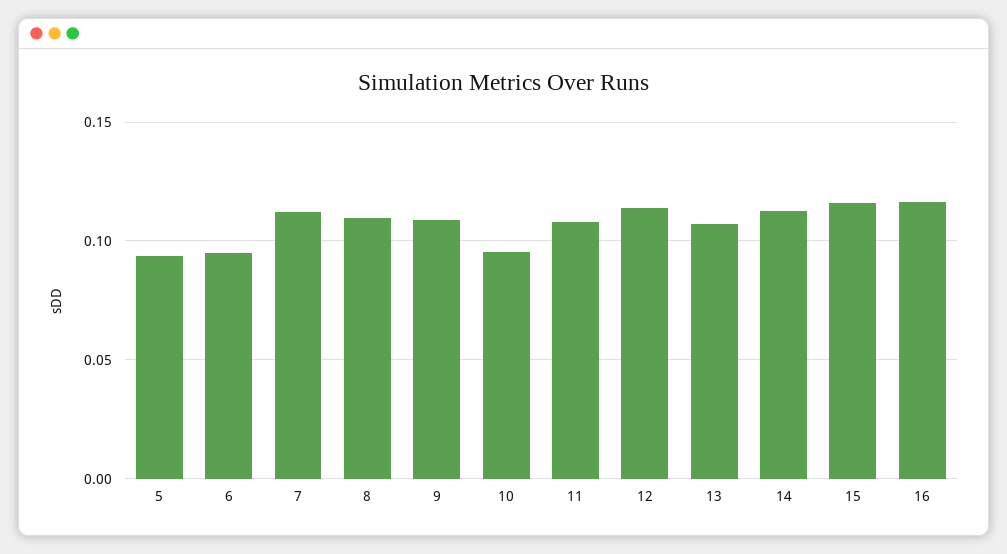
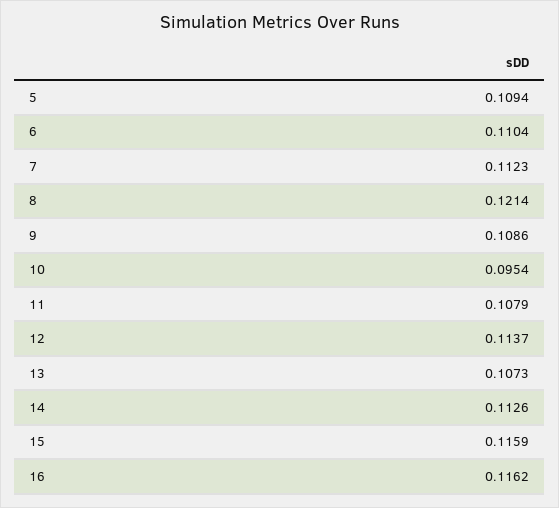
  {
-   "5": 0.095,
+   "5": 0.1094,
-   "6": 0.095,
+   "6": 0.1104,
    "7": 0.1123,
-   "8": 0.11,
+   "8": 0.1214,
    "9": 0.1086,
    "10": 0.0954,
    "11": 0.1079,
    "12": 0.1137,
    "13": 0.1073,
    "14": 0.1126,
    "15": 0.1159,
    "16": 0.1162
  }

